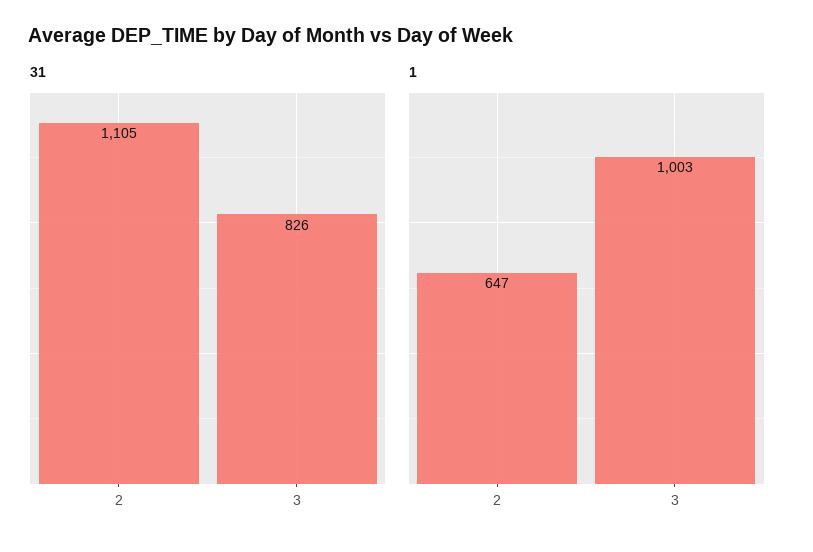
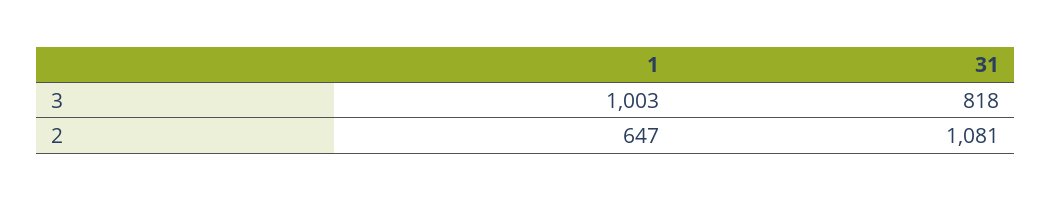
  {
    "31": {
-     "2": 1105,
+     "2": 1081,
-     "3": 826
+     "3": 818
    },
    "1": {
      "2": 647,
      "3": 1003
    }
  }

